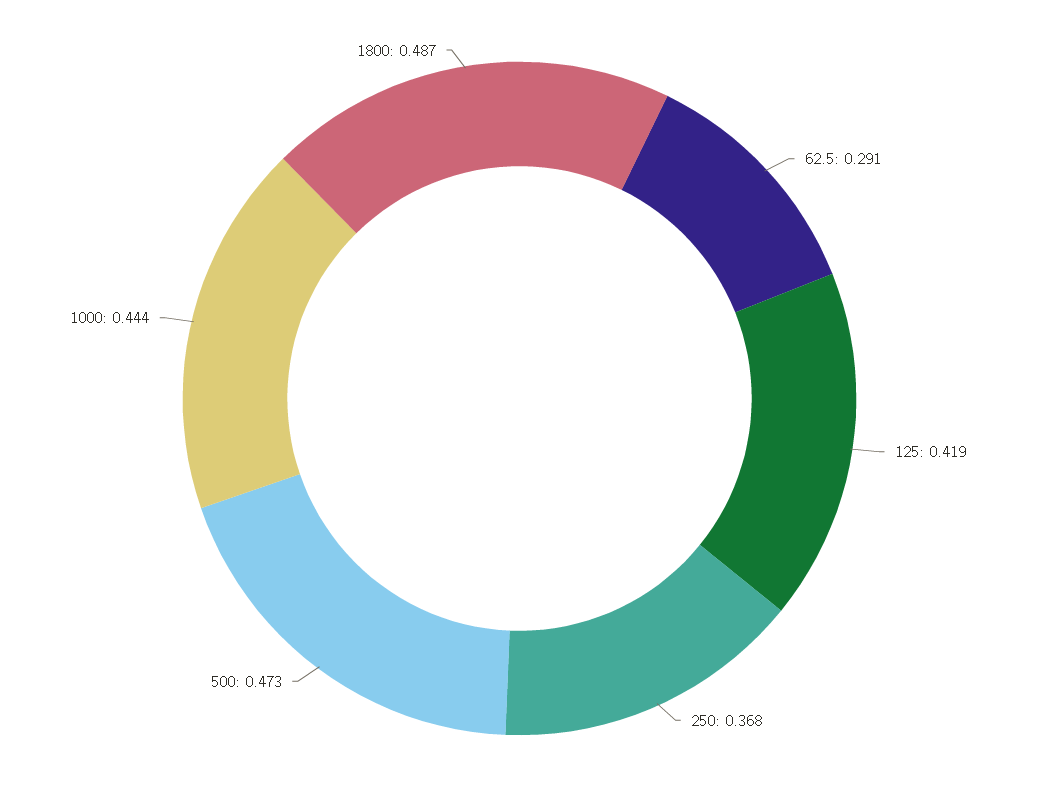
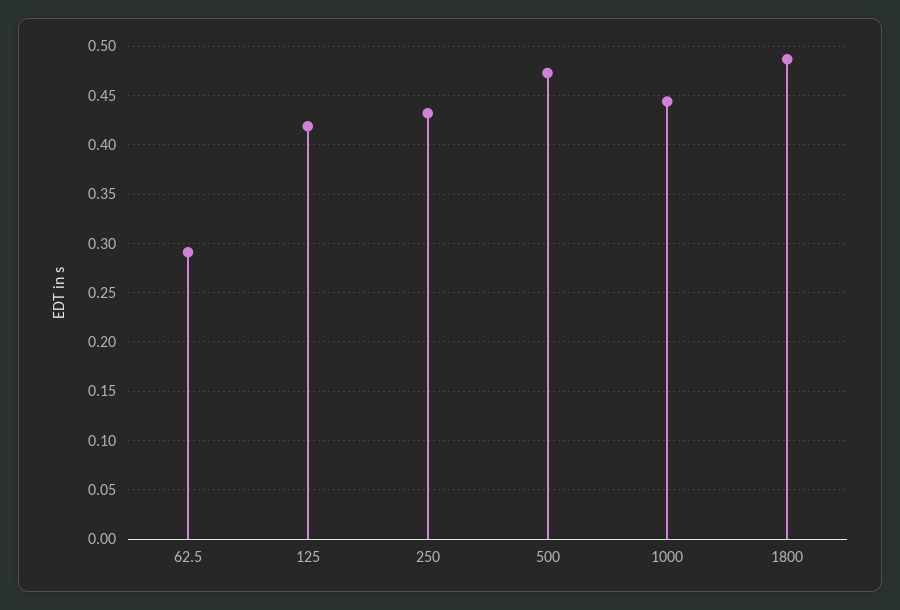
  {
    "62.5": 0.291,
    "125": 0.419,
-   "250": 0.368,
+   "250": 0.43,
    "500": 0.473,
    "1000": 0.444,
    "1800": 0.487
  }

